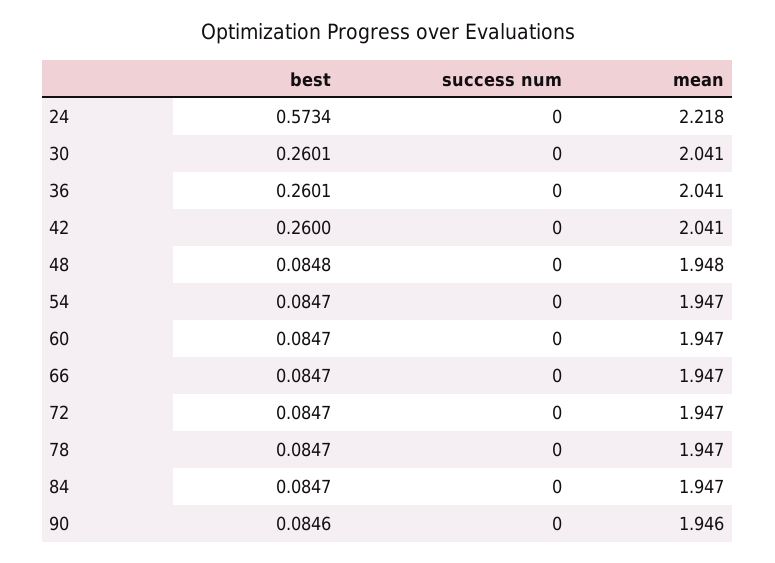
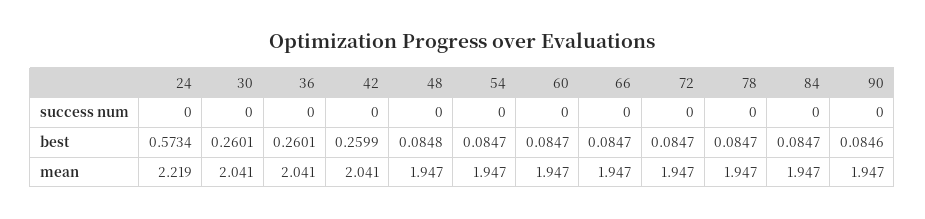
  {
    "best": {
      "24": 0.5734,
      "30": 0.2601,
      "36": 0.2601,
-     "42": 0.26,
+     "42": 0.2599,
      "48": 0.0848,
      "54": 0.0847,
      "60": 0.0847,
      "66": 0.0847,
      "72": 0.0847,
      "78": 0.0847,
      "84": 0.0847,
      "90": 0.0846
    },
    "success num": {
      "24": 0,
      "30": 0,
      "36": 0,
      "42": 0,
      "48": 0,
      "54": 0,
      "60": 0,
      "66": 0,
      "72": 0,
      "78": 0,
      "84": 0,
      "90": 0
    },
    "mean": {
-     "24": 2.218,
+     "24": 2.219,
      "30": 2.041,
      "36": 2.041,
      "42": 2.041,
-     "48": 1.948,
+     "48": 1.947,
      "54": 1.947,
      "60": 1.947,
      "66": 1.947,
      "72": 1.947,
      "78": 1.947,
      "84": 1.947,
-     "90": 1.946
+     "90": 1.947
    }
  }

